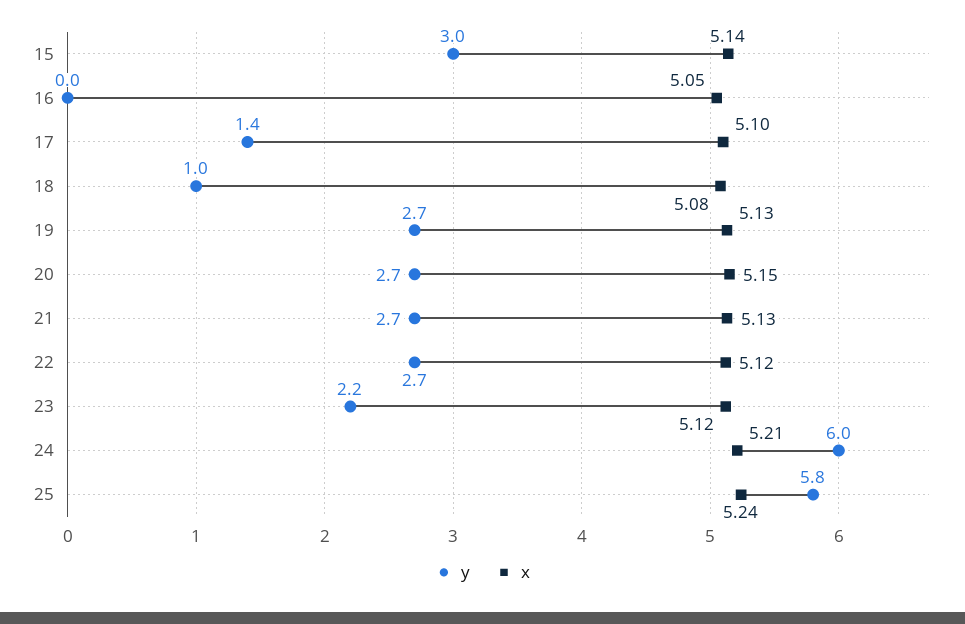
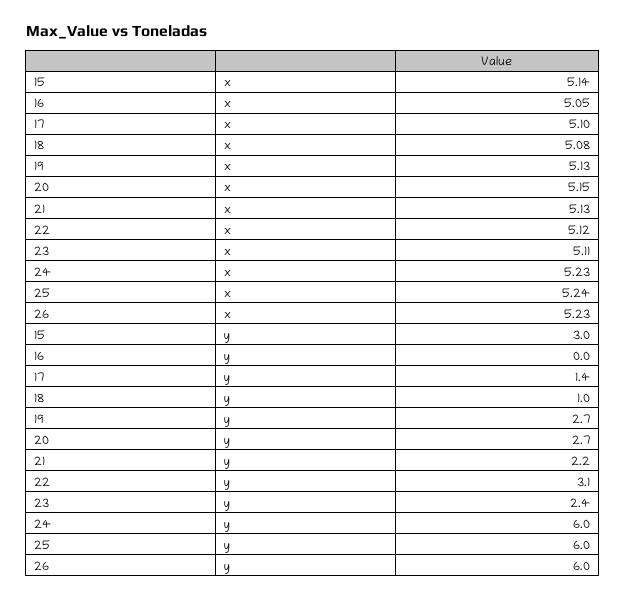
  {
    "y": {
      "15": 3,
      "16": 0,
      "17": 1.4,
      "18": 1,
      "19": 2.7,
      "20": 2.7,
-     "21": 2.7,
+     "21": 2.2,
-     "22": 2.7,
+     "22": 3.1,
-     "23": 2.2,
+     "23": 2.4,
      "24": 6,
-     "25": 5.8
+     "25": 6,
+     "26": 6
    },
    "x": {
      "15": 5.14,
      "16": 5.05,
      "17": 5.1,
      "18": 5.08,
      "19": 5.13,
      "20": 5.15,
      "21": 5.13,
      "22": 5.12,
-     "23": 5.12,
+     "23": 5.11,
-     "24": 5.21,
+     "24": 5.23,
-     "25": 5.24
+     "25": 5.24,
+     "26": 5.23
    }
  }

